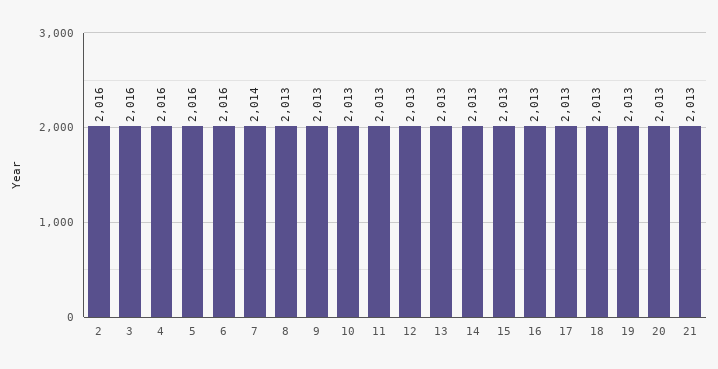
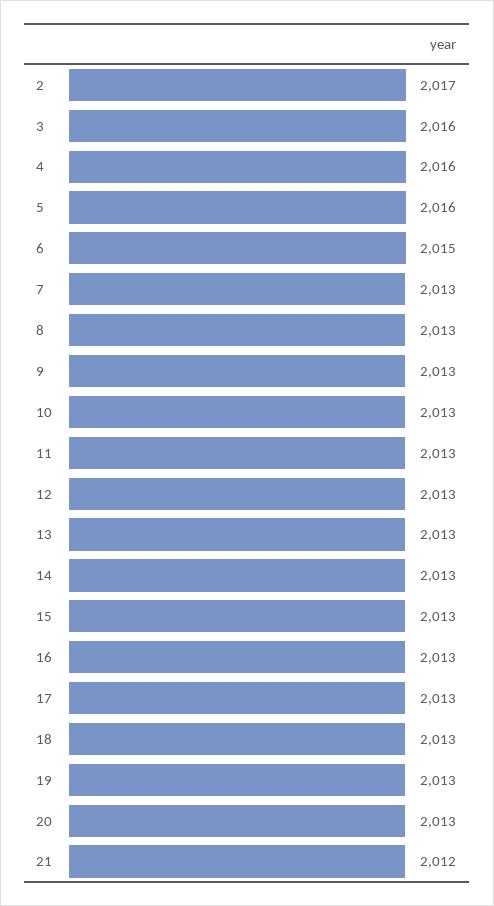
  {
-   "2": 2016,
+   "2": 2017,
    "3": 2016,
    "4": 2016,
    "5": 2016,
-   "6": 2016,
+   "6": 2015,
-   "7": 2014,
+   "7": 2013,
    "8": 2013,
    "9": 2013,
    "10": 2013,
    "11": 2013,
    "12": 2013,
    "13": 2013,
    "14": 2013,
    "15": 2013,
    "16": 2013,
    "17": 2013,
    "18": 2013,
    "19": 2013,
    "20": 2013,
-   "21": 2013
+   "21": 2012
  }

